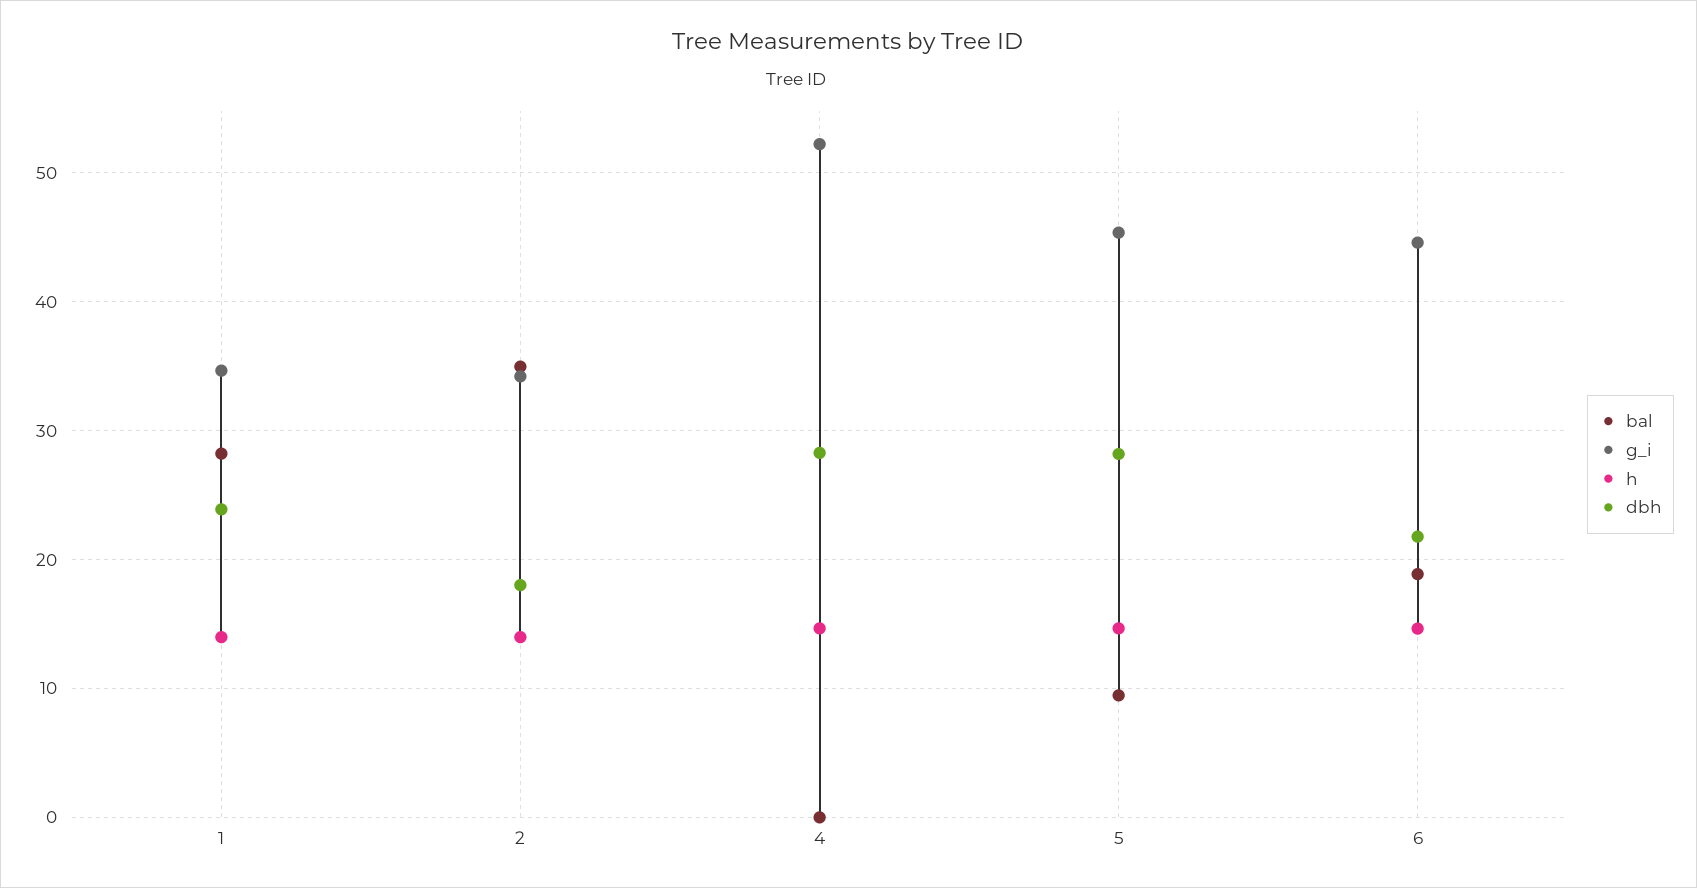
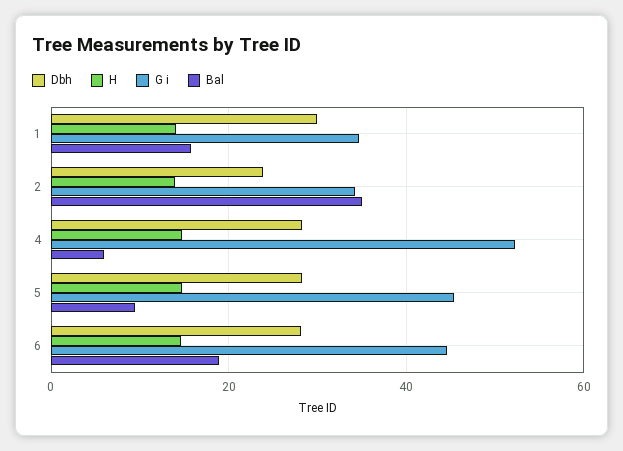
  {
    "bal": {
-     "1": 28,
+     "1": 16,
      "2": 35,
-     "4": 0,
+     "4": 6,
      "5": 9,
      "6": 19
    },
    "g_i": {
      "1": 35,
      "2": 34,
      "4": 52,
      "5": 45,
      "6": 45
    },
    "h": {
      "1": 14,
      "2": 14,
      "4": 15,
      "5": 15,
      "6": 15
    },
    "dbh": {
-     "1": 24,
+     "1": 30,
-     "2": 18,
+     "2": 24,
      "4": 28,
      "5": 28,
-     "6": 22
+     "6": 28
    }
  }

